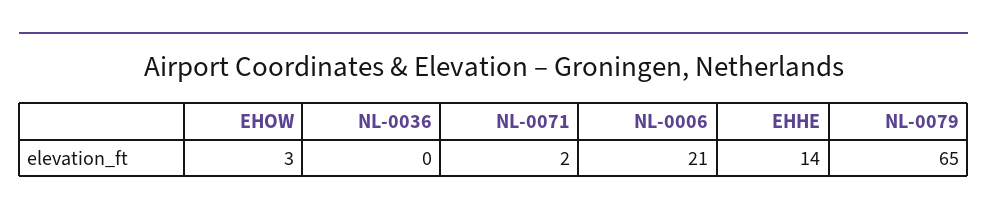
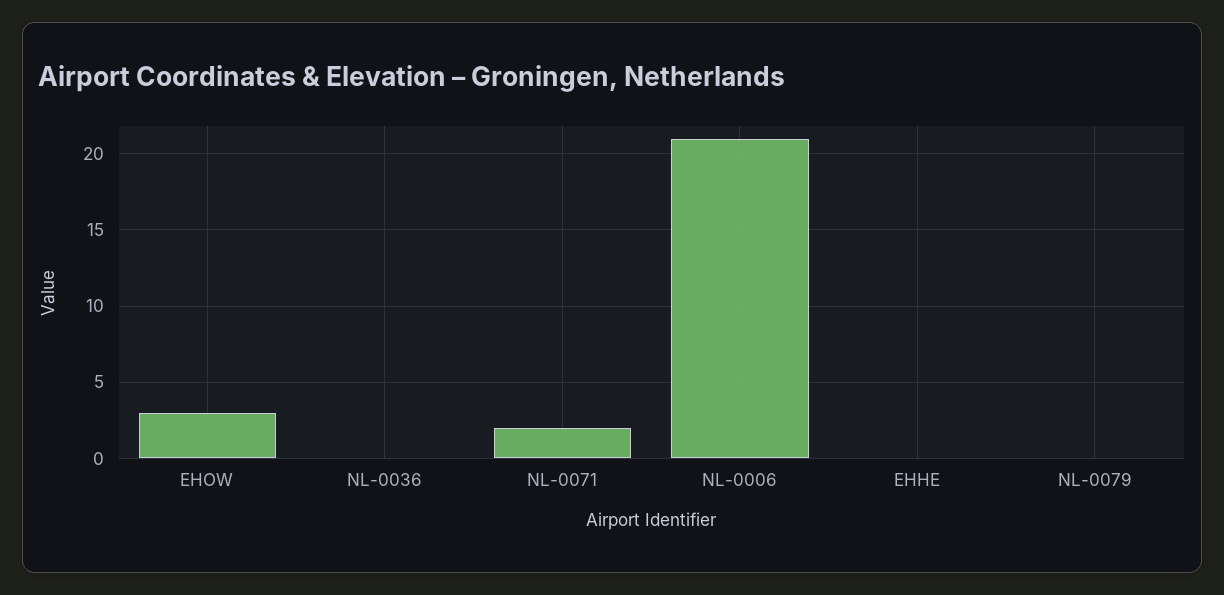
  {
    "EHOW": 3,
    "NL-0036": 0,
    "NL-0071": 2,
    "NL-0006": 21,
-   "EHHE": 14,
+   "EHHE": 0,
-   "NL-0079": 65
+   "NL-0079": 0
  }

